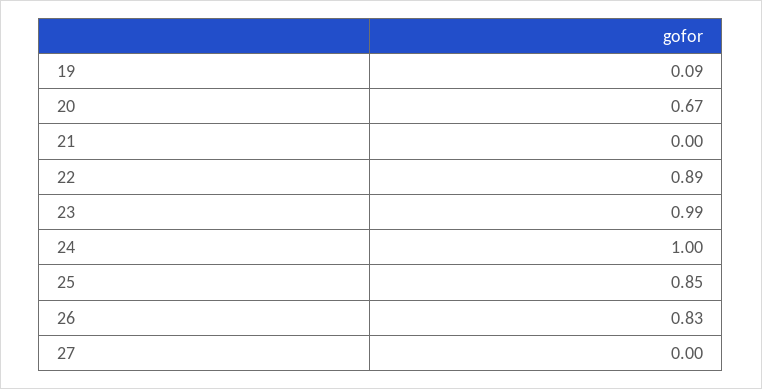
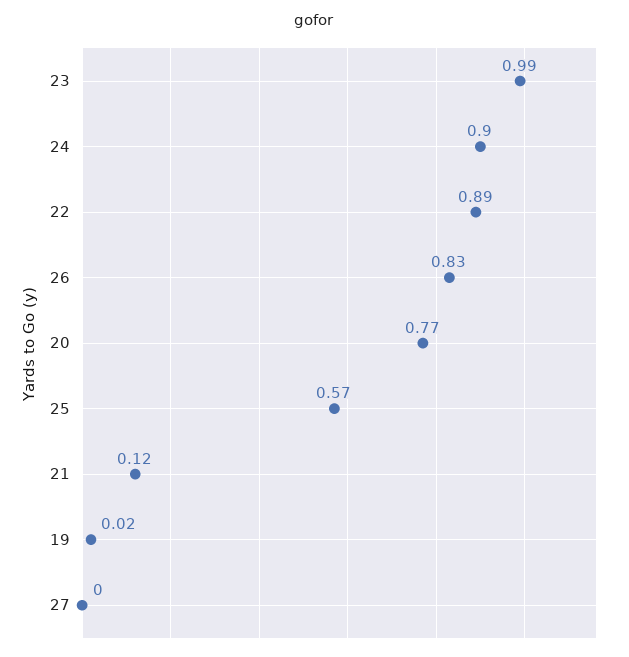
  {
-   "19": 0.09,
+   "19": 0.02,
-   "20": 0.67,
+   "20": 0.77,
-   "21": 0,
+   "21": 0.12,
    "22": 0.89,
    "23": 0.99,
-   "24": 1,
+   "24": 0.9,
-   "25": 0.85,
+   "25": 0.57,
    "26": 0.83,
    "27": 0
  }

